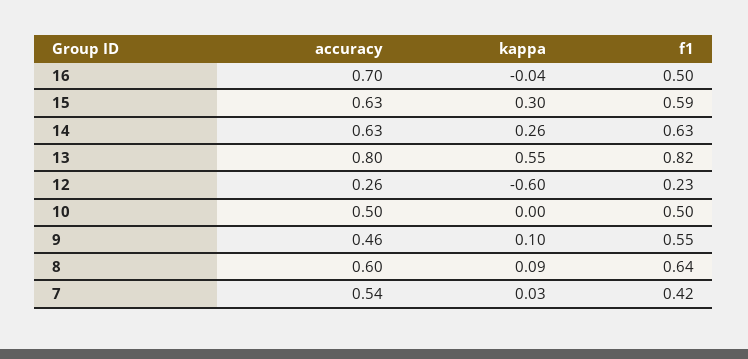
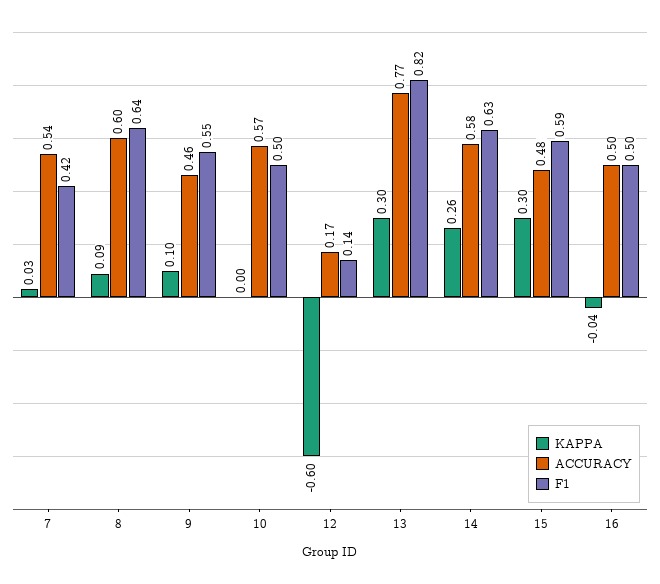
  {
    "accuracy": {
-     "16": 0.7,
+     "16": 0.5,
-     "15": 0.63,
+     "15": 0.48,
-     "14": 0.63,
+     "14": 0.58,
-     "13": 0.8,
+     "13": 0.77,
-     "12": 0.26,
+     "12": 0.17,
-     "10": 0.5,
+     "10": 0.57,
      "9": 0.46,
      "8": 0.6,
      "7": 0.54
    },
    "kappa": {
      "16": -0.04,
      "15": 0.3,
      "14": 0.26,
-     "13": 0.55,
+     "13": 0.3,
      "12": -0.6,
      "10": 0,
      "9": 0.1,
      "8": 0.09,
      "7": 0.03
    },
    "f1": {
      "16": 0.5,
      "15": 0.59,
      "14": 0.63,
      "13": 0.82,
-     "12": 0.23,
+     "12": 0.14,
      "10": 0.5,
      "9": 0.55,
      "8": 0.64,
      "7": 0.42
    }
  }

